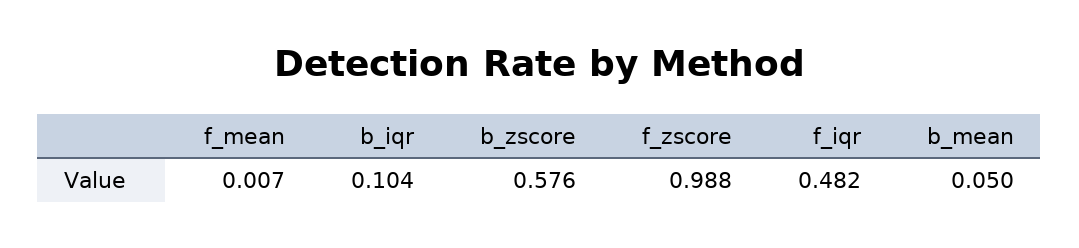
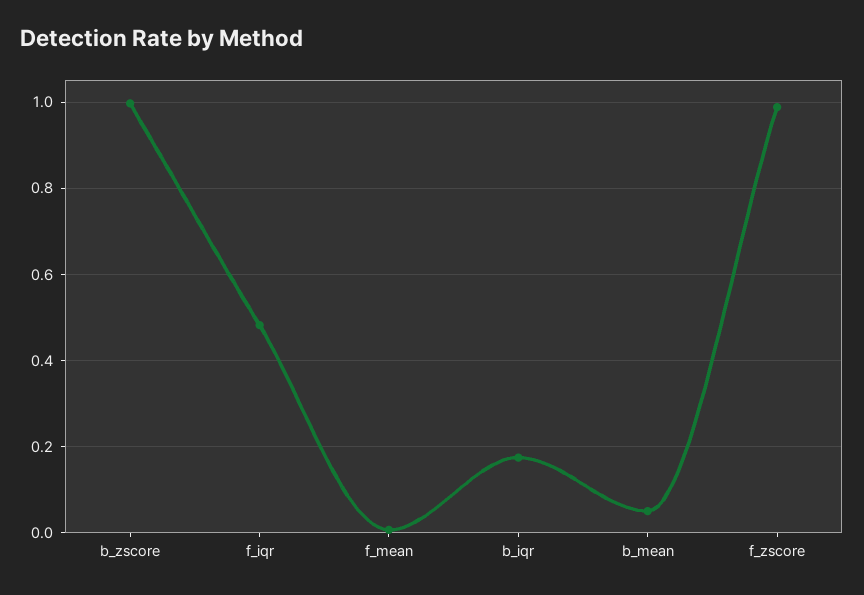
  {
    "f_mean": 0.007,
-   "b_iqr": 0.104,
+   "b_iqr": 0.18,
-   "b_zscore": 0.576,
+   "b_zscore": 1,
    "f_zscore": 0.988,
    "f_iqr": 0.482,
    "b_mean": 0.05
  }

